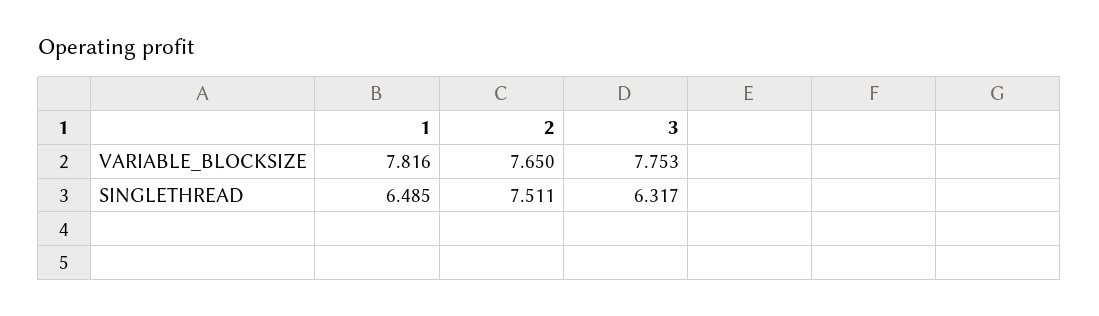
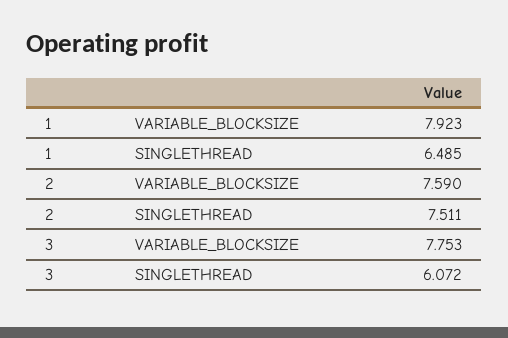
  {
    "1": {
-     "VARIABLE_BLOCKSIZE": 7.816,
+     "VARIABLE_BLOCKSIZE": 7.923,
      "SINGLETHREAD": 6.485
    },
    "2": {
-     "VARIABLE_BLOCKSIZE": 7.65,
+     "VARIABLE_BLOCKSIZE": 7.59,
      "SINGLETHREAD": 7.511
    },
    "3": {
      "VARIABLE_BLOCKSIZE": 7.753,
-     "SINGLETHREAD": 6.317
+     "SINGLETHREAD": 6.072
    }
  }

